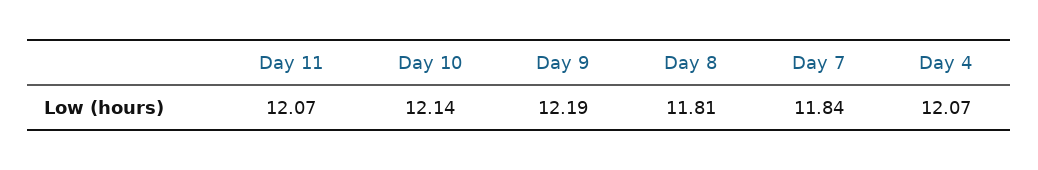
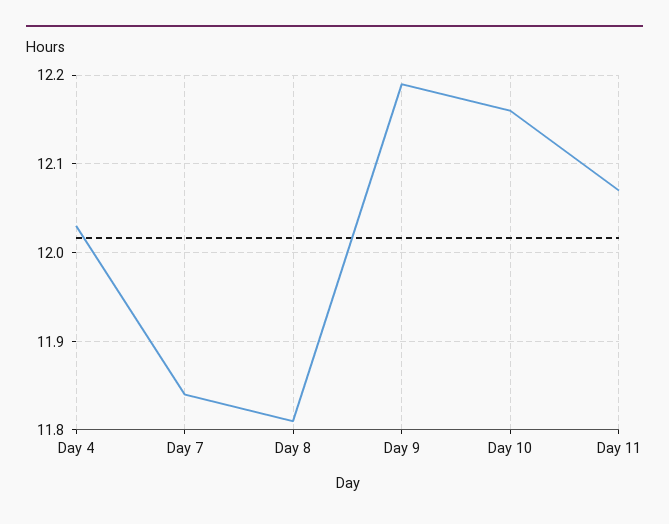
  {
    "Day 11": 12.07,
-   "Day 10": 12.14,
+   "Day 10": 12.16,
    "Day 9": 12.19,
    "Day 8": 11.81,
    "Day 7": 11.84,
-   "Day 4": 12.07
+   "Day 4": 12.03
  }

